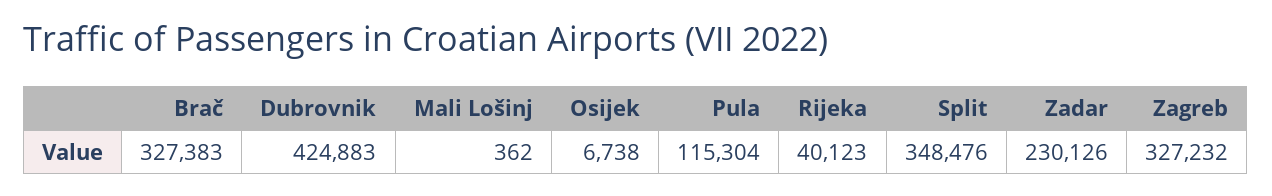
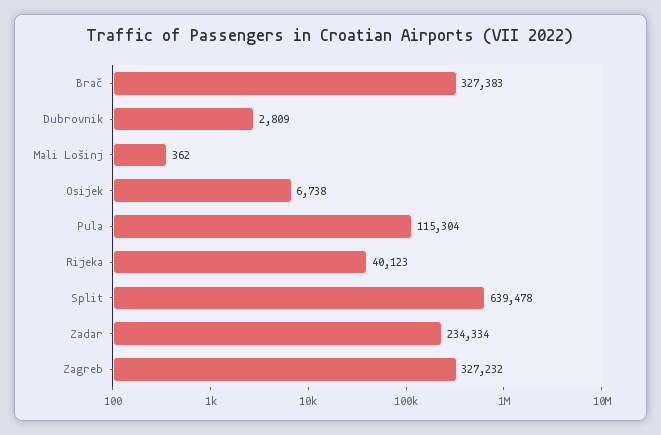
  {
    "Brač": 327383,
-   "Dubrovnik": 424883,
+   "Dubrovnik": 2809,
    "Mali Lošinj": 362,
    "Osijek": 6738,
    "Pula": 115304,
    "Rijeka": 40123,
-   "Split": 348476,
+   "Split": 639478,
-   "Zadar": 230126,
+   "Zadar": 234334,
    "Zagreb": 327232
  }

